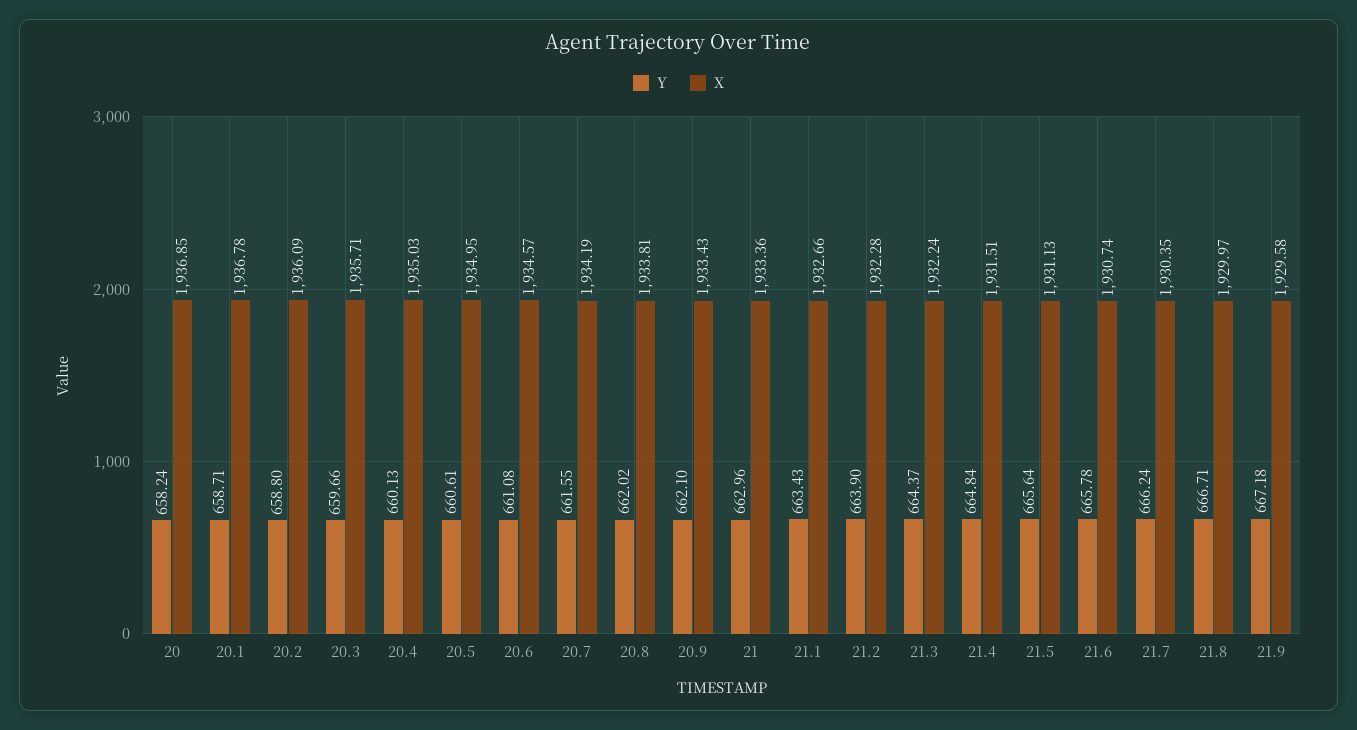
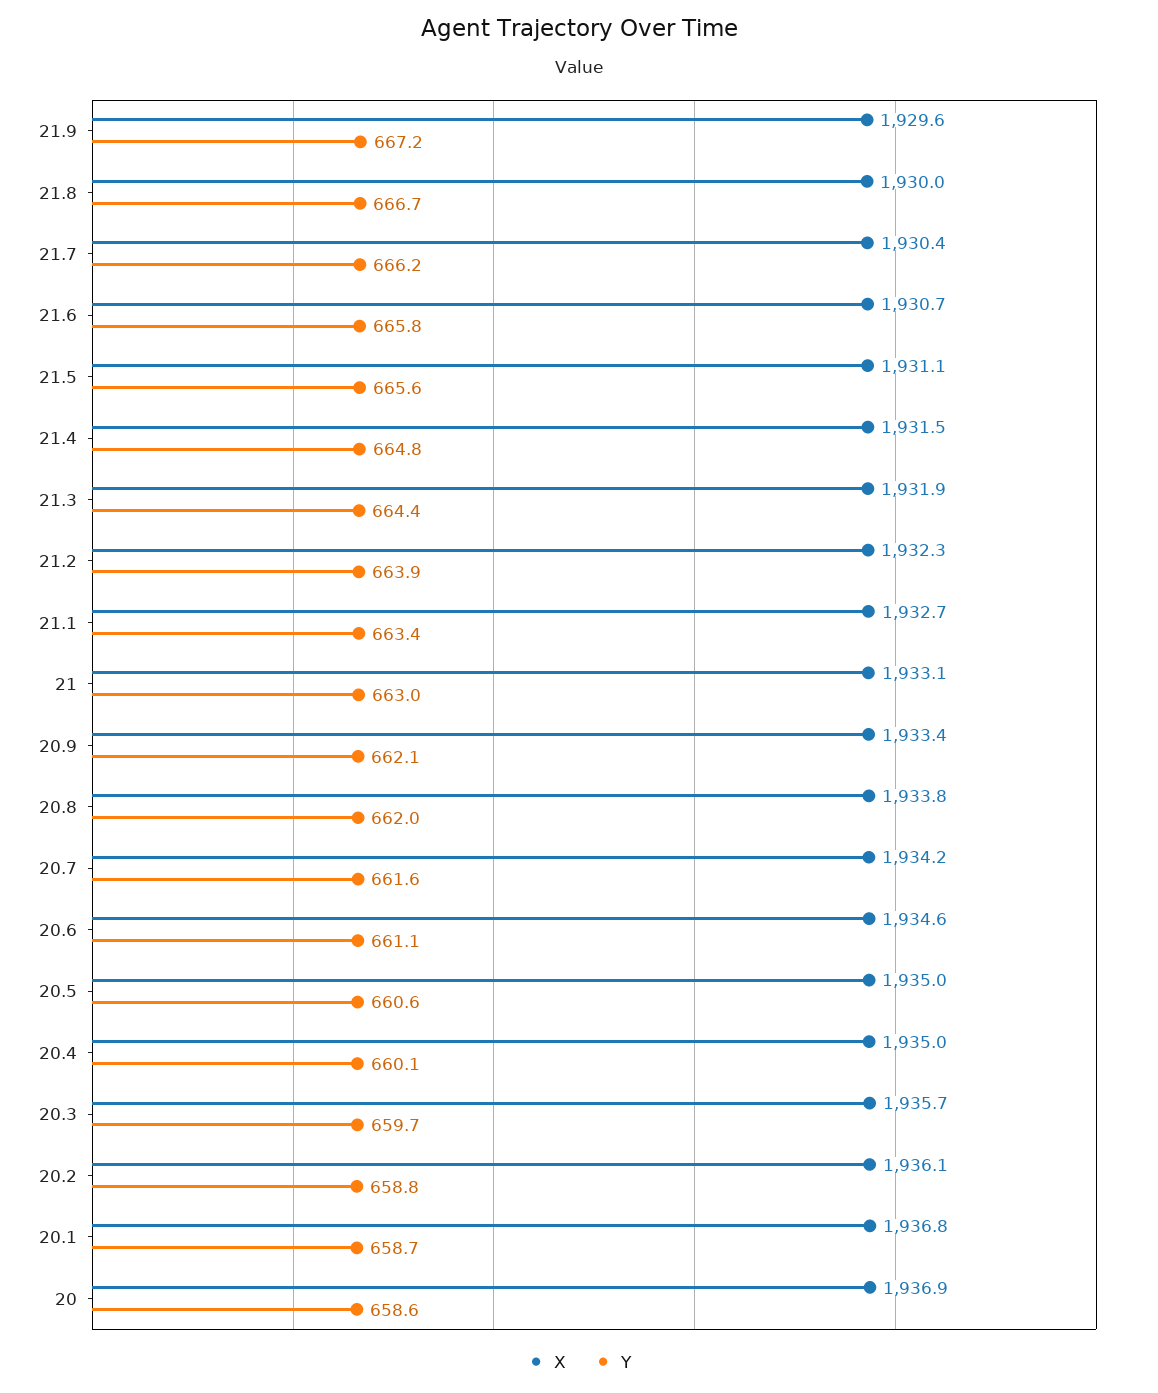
  {
    "Y": {
-     "20": 658.24,
+     "20": 658.6,
      "20.1": 658.71,
      "20.2": 658.8,
      "20.3": 659.66,
      "20.4": 660.13,
      "20.5": 660.61,
      "20.6": 661.08,
      "20.7": 661.55,
      "20.8": 662.02,
      "20.9": 662.1,
      "21": 662.96,
      "21.1": 663.43,
      "21.2": 663.9,
      "21.3": 664.37,
      "21.4": 664.84,
      "21.5": 665.64,
      "21.6": 665.78,
      "21.7": 666.24,
      "21.8": 666.71,
      "21.9": 667.18
    },
    "X": {
      "20": 1936.85,
      "20.1": 1936.78,
      "20.2": 1936.09,
      "20.3": 1935.71,
      "20.4": 1935.03,
      "20.5": 1934.95,
      "20.6": 1934.57,
      "20.7": 1934.19,
      "20.8": 1933.81,
      "20.9": 1933.43,
-     "21": 1933.36,
+     "21": 1933.1,
      "21.1": 1932.66,
      "21.2": 1932.28,
-     "21.3": 1932.24,
+     "21.3": 1931.9,
      "21.4": 1931.51,
      "21.5": 1931.13,
      "21.6": 1930.74,
      "21.7": 1930.35,
      "21.8": 1929.97,
      "21.9": 1929.58
    }
  }

